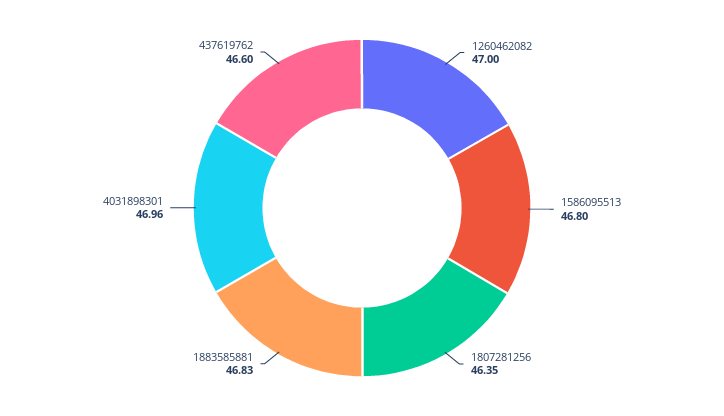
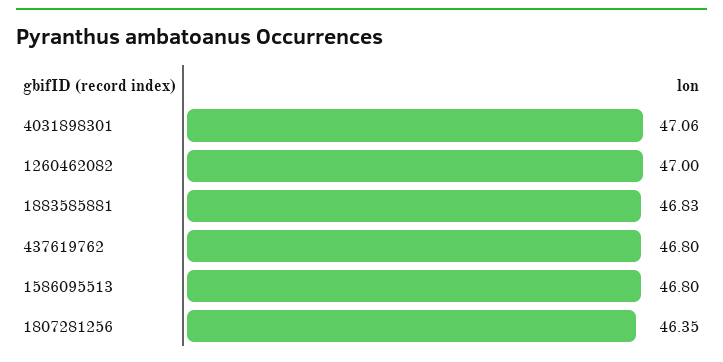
  {
    "1260462082": 47,
    "1586095513": 46.8,
    "1807281256": 46.35,
    "1883585881": 46.83,
-   "4031898301": 46.96,
+   "4031898301": 47.06,
-   "437619762": 46.6
+   "437619762": 46.8
  }

